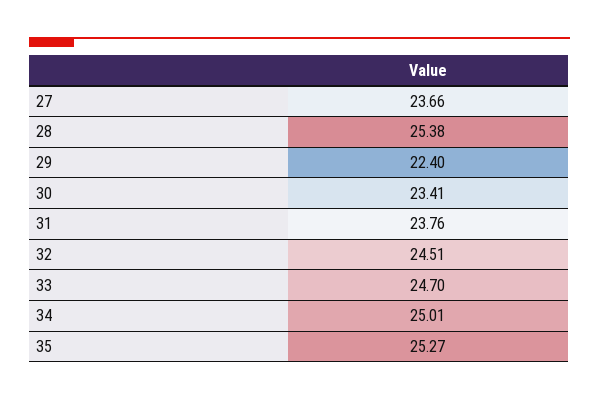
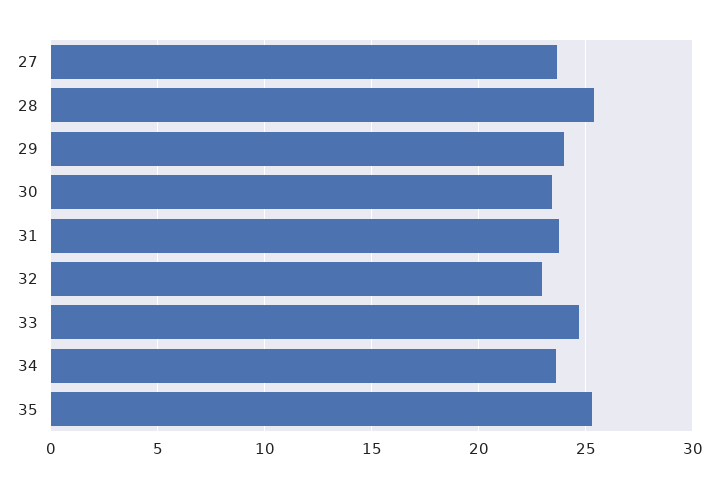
  {
    "27": 23.66,
    "28": 25.38,
-   "29": 22.4,
+   "29": 24,
    "30": 23.41,
    "31": 23.76,
-   "32": 24.51,
+   "32": 23,
    "33": 24.7,
-   "34": 25.01,
+   "34": 23.5,
    "35": 25.27
  }

